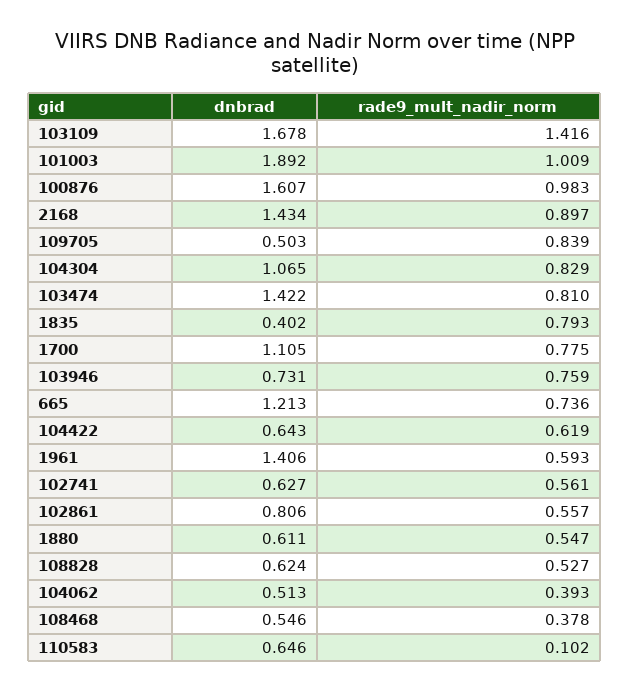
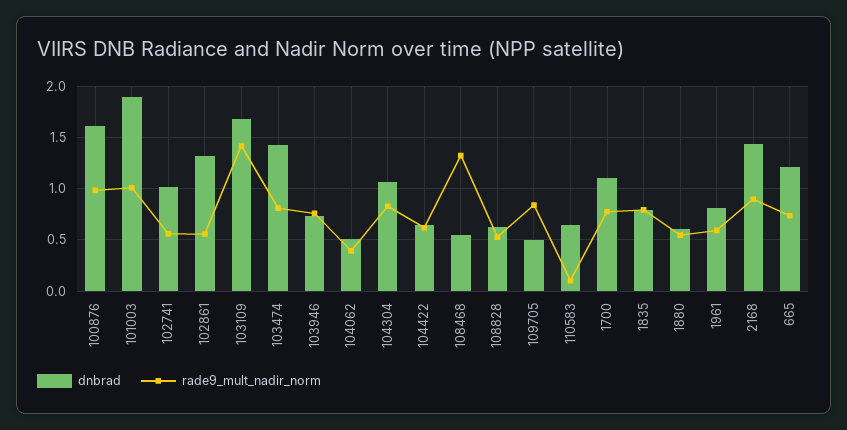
  {
    "dnbrad": {
      "103109": 1.678,
      "101003": 1.892,
      "100876": 1.607,
      "2168": 1.434,
      "109705": 0.503,
      "104304": 1.065,
      "103474": 1.422,
-     "1835": 0.402,
+     "1835": 0.8,
      "1700": 1.105,
      "103946": 0.731,
      "665": 1.213,
      "104422": 0.643,
-     "1961": 1.406,
+     "1961": 0.8,
-     "102741": 0.627,
+     "102741": 1,
-     "102861": 0.806,
+     "102861": 1.3,
      "1880": 0.611,
      "108828": 0.624,
      "104062": 0.513,
      "108468": 0.546,
      "110583": 0.646
    },
    "rade9_mult_nadir_norm": {
      "103109": 1.416,
      "101003": 1.009,
      "100876": 0.983,
      "2168": 0.897,
      "109705": 0.839,
      "104304": 0.829,
      "103474": 0.81,
      "1835": 0.793,
      "1700": 0.775,
      "103946": 0.759,
      "665": 0.736,
      "104422": 0.619,
      "1961": 0.593,
      "102741": 0.561,
      "102861": 0.557,
      "1880": 0.547,
      "108828": 0.527,
      "104062": 0.393,
-     "108468": 0.378,
+     "108468": 1.3,
      "110583": 0.102
    }
  }

